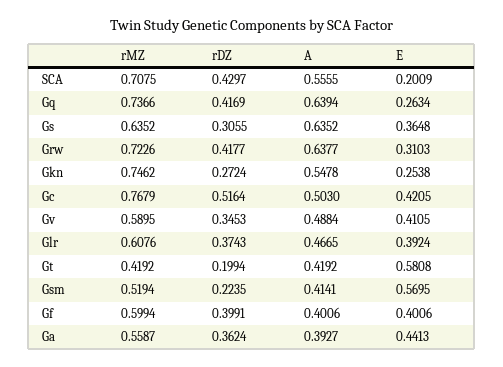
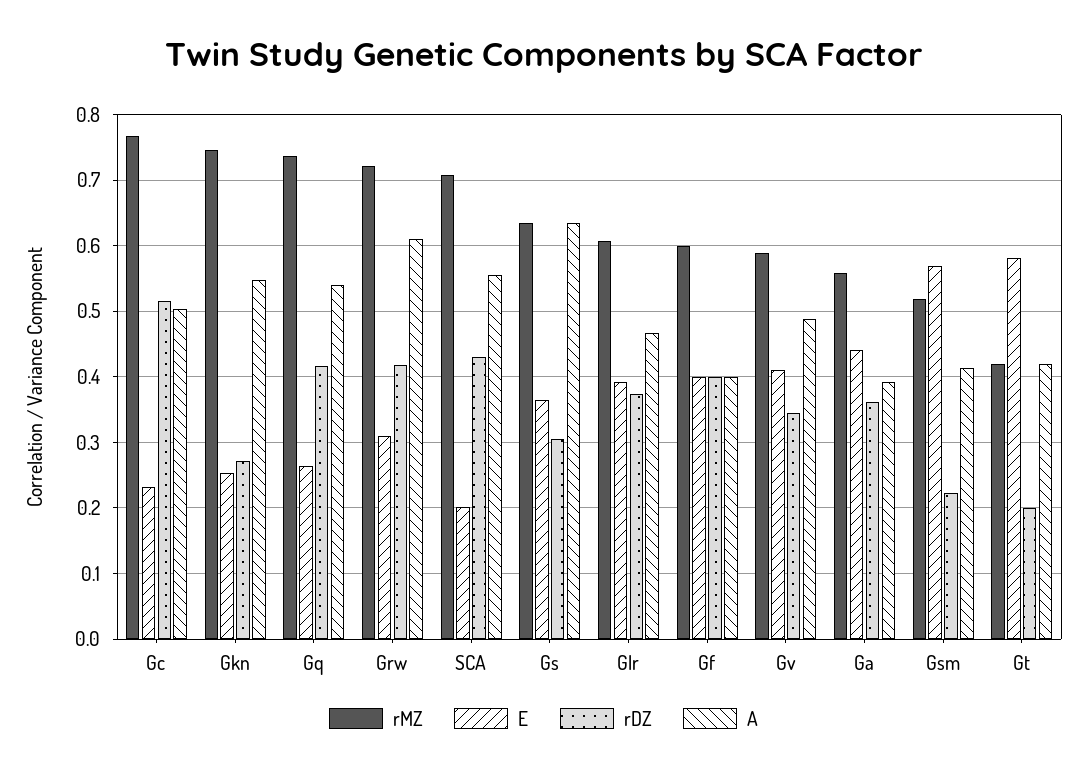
  {
    "rMZ": {
      "SCA": 0.7075,
      "Gq": 0.7366,
      "Gs": 0.6352,
      "Grw": 0.7226,
      "Gkn": 0.7462,
      "Gc": 0.7679,
      "Gv": 0.5895,
      "Glr": 0.6076,
      "Gt": 0.4192,
      "Gsm": 0.5194,
      "Gf": 0.5994,
      "Ga": 0.5587
    },
    "rDZ": {
      "SCA": 0.4297,
      "Gq": 0.4169,
      "Gs": 0.3055,
      "Grw": 0.4177,
      "Gkn": 0.2724,
      "Gc": 0.5164,
      "Gv": 0.3453,
      "Glr": 0.3743,
      "Gt": 0.1994,
      "Gsm": 0.2235,
      "Gf": 0.3991,
      "Ga": 0.3624
    },
    "A": {
      "SCA": 0.5555,
-     "Gq": 0.6394,
+     "Gq": 0.54,
      "Gs": 0.6352,
-     "Grw": 0.6377,
+     "Grw": 0.61,
      "Gkn": 0.5478,
      "Gc": 0.503,
      "Gv": 0.4884,
      "Glr": 0.4665,
      "Gt": 0.4192,
      "Gsm": 0.4141,
      "Gf": 0.4006,
      "Ga": 0.3927
    },
    "E": {
      "SCA": 0.2009,
      "Gq": 0.2634,
      "Gs": 0.3648,
      "Grw": 0.3103,
      "Gkn": 0.2538,
-     "Gc": 0.4205,
+     "Gc": 0.23,
      "Gv": 0.4105,
      "Glr": 0.3924,
      "Gt": 0.5808,
      "Gsm": 0.5695,
      "Gf": 0.4006,
      "Ga": 0.4413
    }
  }

